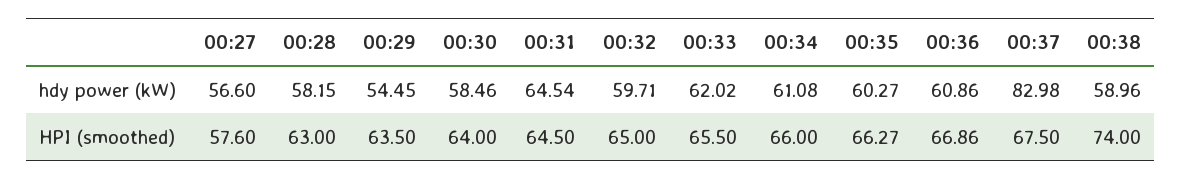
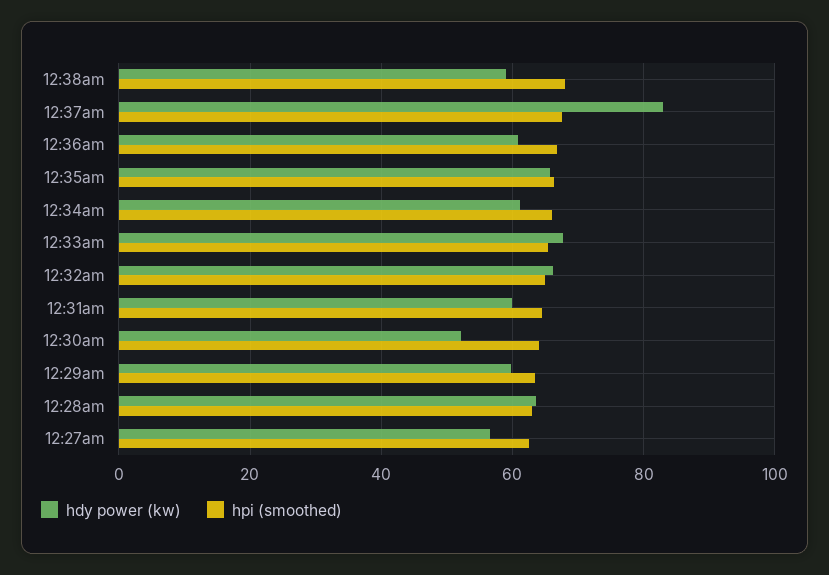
  {
    "hdy power (kW)": {
      "00:27": 56.6,
-     "00:28": 58.15,
+     "00:28": 64,
-     "00:29": 54.45,
+     "00:29": 60,
-     "00:30": 58.46,
+     "00:30": 52,
-     "00:31": 64.54,
+     "00:31": 60,
-     "00:32": 59.71,
+     "00:32": 66,
-     "00:33": 62.02,
+     "00:33": 68,
      "00:34": 61.08,
-     "00:35": 60.27,
+     "00:35": 66,
      "00:36": 60.86,
      "00:37": 82.98,
      "00:38": 58.96
    },
    "HPI (smoothed)": {
-     "00:27": 57.6,
+     "00:27": 62,
      "00:28": 63,
      "00:29": 63.5,
      "00:30": 64,
      "00:31": 64.5,
      "00:32": 65,
      "00:33": 65.5,
      "00:34": 66,
      "00:35": 66.27,
      "00:36": 66.86,
      "00:37": 67.5,
-     "00:38": 74
+     "00:38": 68
    }
  }

